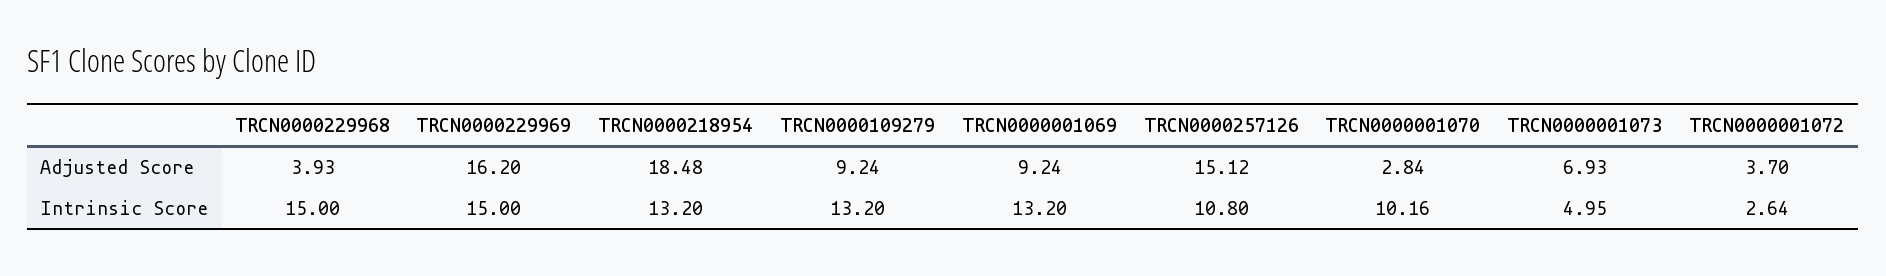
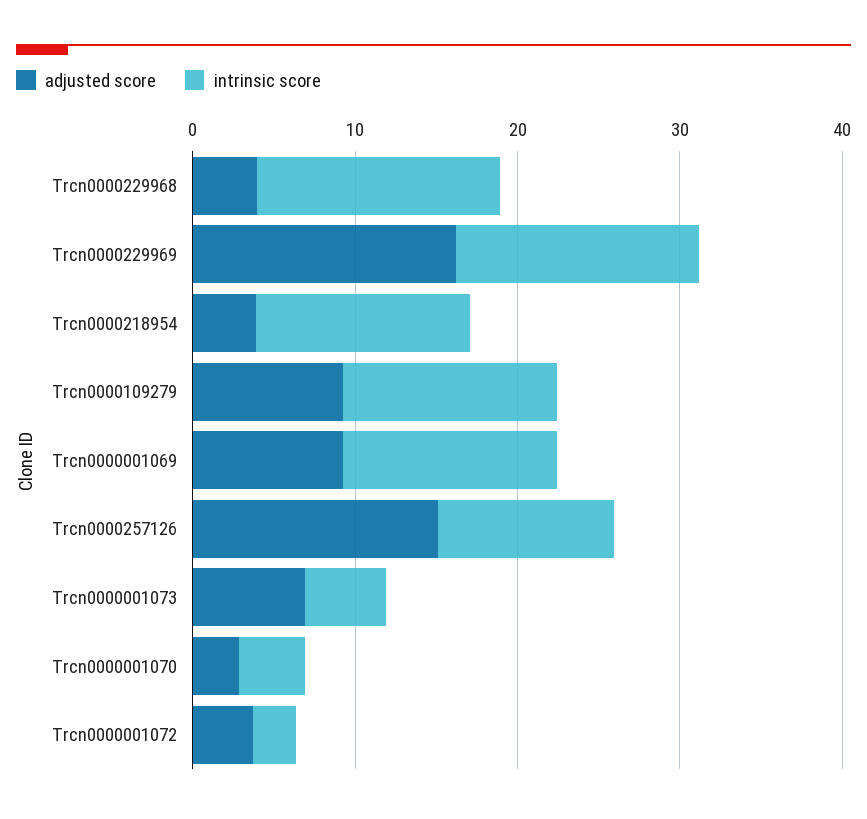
  {
    "Adjusted Score": {
      "TRCN0000229968": 3.93,
      "TRCN0000229969": 16.2,
-     "TRCN0000218954": 18.48,
+     "TRCN0000218954": 4,
      "TRCN0000109279": 9.24,
      "TRCN0000001069": 9.24,
      "TRCN0000257126": 15.12,
      "TRCN0000001070": 2.84,
      "TRCN0000001073": 6.93,
      "TRCN0000001072": 3.7
    },
    "Intrinsic Score": {
      "TRCN0000229968": 15,
      "TRCN0000229969": 15,
      "TRCN0000218954": 13.2,
      "TRCN0000109279": 13.2,
      "TRCN0000001069": 13.2,
      "TRCN0000257126": 10.8,
-     "TRCN0000001070": 10.16,
+     "TRCN0000001070": 4,
      "TRCN0000001073": 4.95,
      "TRCN0000001072": 2.64
    }
  }

